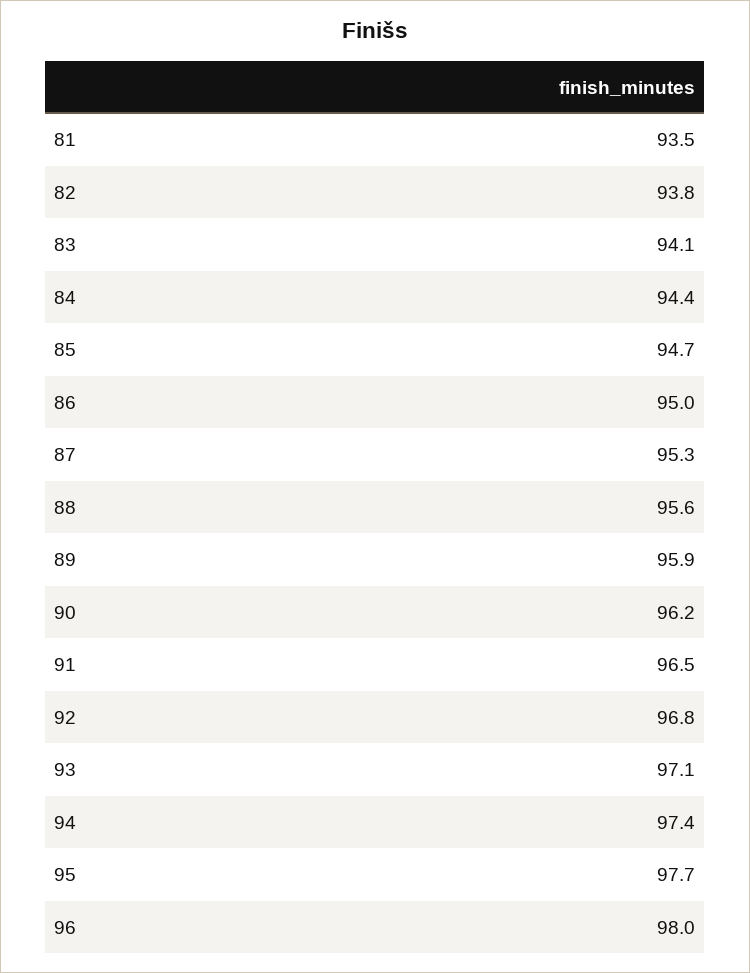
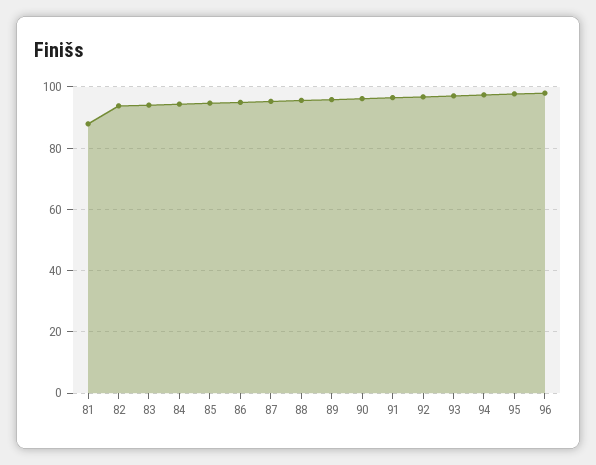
  {
-   "81": 93.5,
+   "81": 88,
    "82": 93.8,
    "83": 94.1,
    "84": 94.4,
    "85": 94.7,
    "86": 95,
    "87": 95.3,
    "88": 95.6,
    "89": 95.9,
    "90": 96.2,
    "91": 96.5,
    "92": 96.8,
    "93": 97.1,
    "94": 97.4,
    "95": 97.7,
    "96": 98
  }

